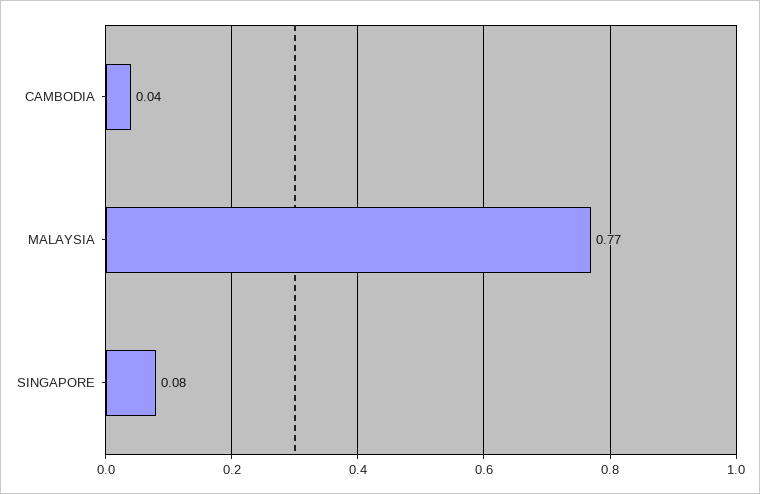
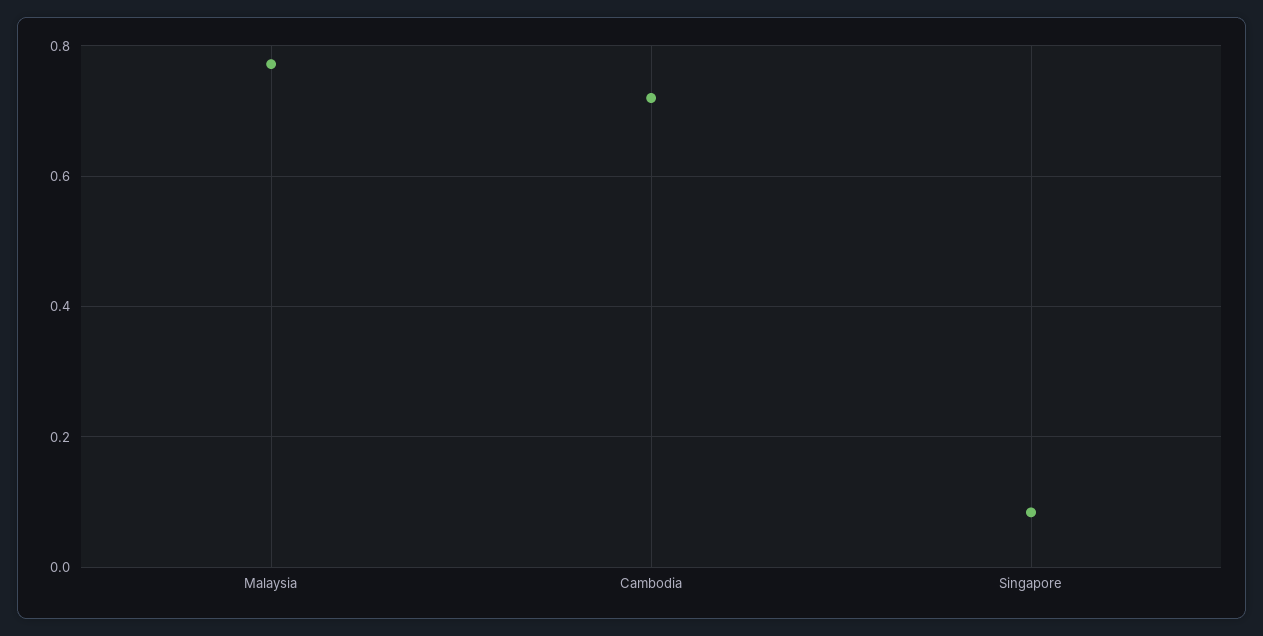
  {
-   "CAMBODIA": 0.04,
+   "CAMBODIA": 0.72,
    "MALAYSIA": 0.77,
    "SINGAPORE": 0.08
  }

